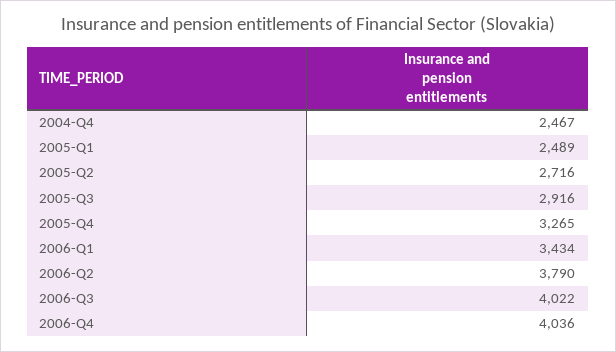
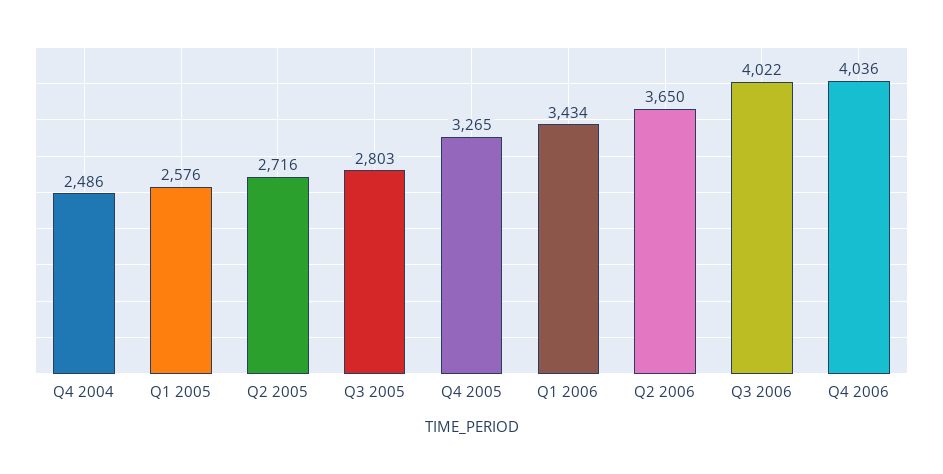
  {
-   "2004-Q4": 2467,
+   "2004-Q4": 2486,
-   "2005-Q1": 2489,
+   "2005-Q1": 2576,
    "2005-Q2": 2716,
-   "2005-Q3": 2916,
+   "2005-Q3": 2803,
    "2005-Q4": 3265,
    "2006-Q1": 3434,
-   "2006-Q2": 3790,
+   "2006-Q2": 3650,
    "2006-Q3": 4022,
    "2006-Q4": 4036
  }

